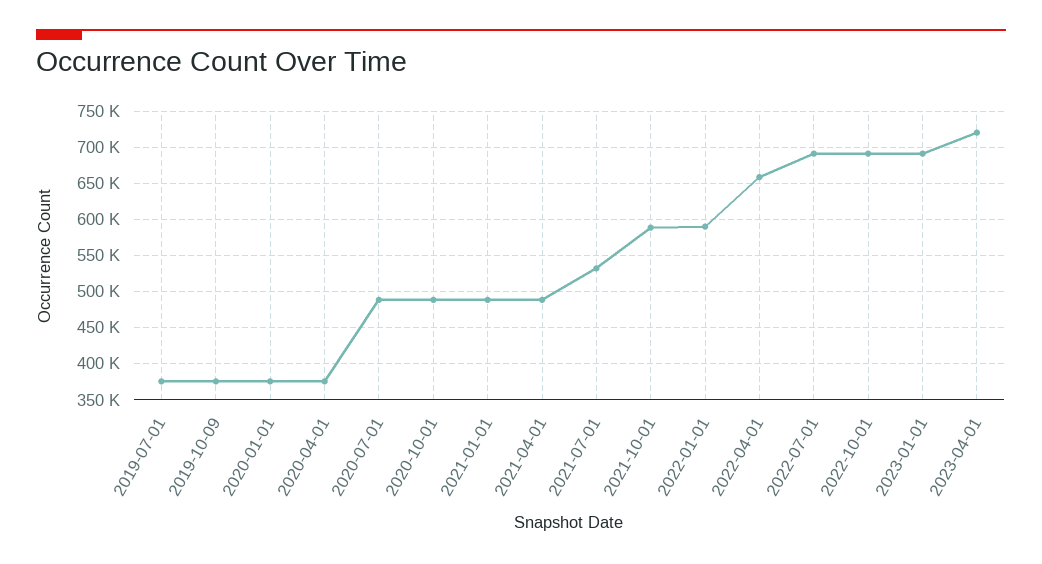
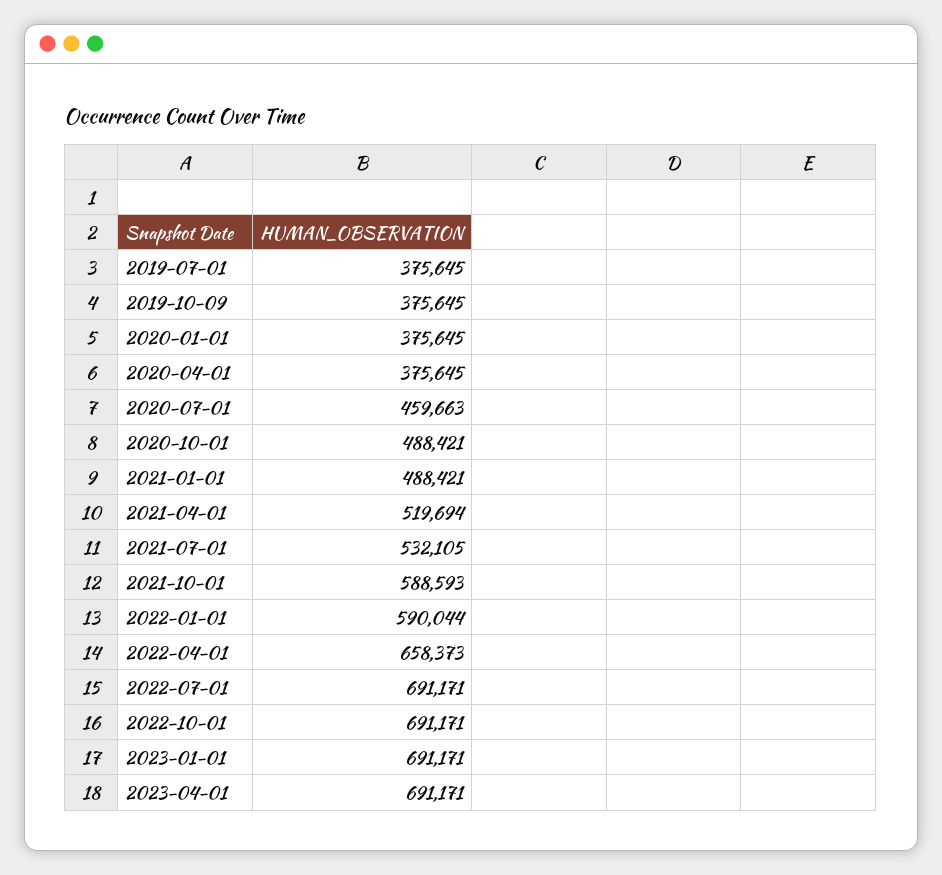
  {
    "2019-07-01": 375645,
    "2019-10-09": 375645,
    "2020-01-01": 375645,
    "2020-04-01": 375645,
-   "2020-07-01": 490000,
+   "2020-07-01": 459663,
    "2020-10-01": 488421,
    "2021-01-01": 488421,
-   "2021-04-01": 490000,
+   "2021-04-01": 519694,
    "2021-07-01": 532105,
    "2021-10-01": 588593,
    "2022-01-01": 590044,
    "2022-04-01": 658373,
    "2022-07-01": 691171,
    "2022-10-01": 691171,
    "2023-01-01": 691171,
-   "2023-04-01": 720000
+   "2023-04-01": 691171
  }

